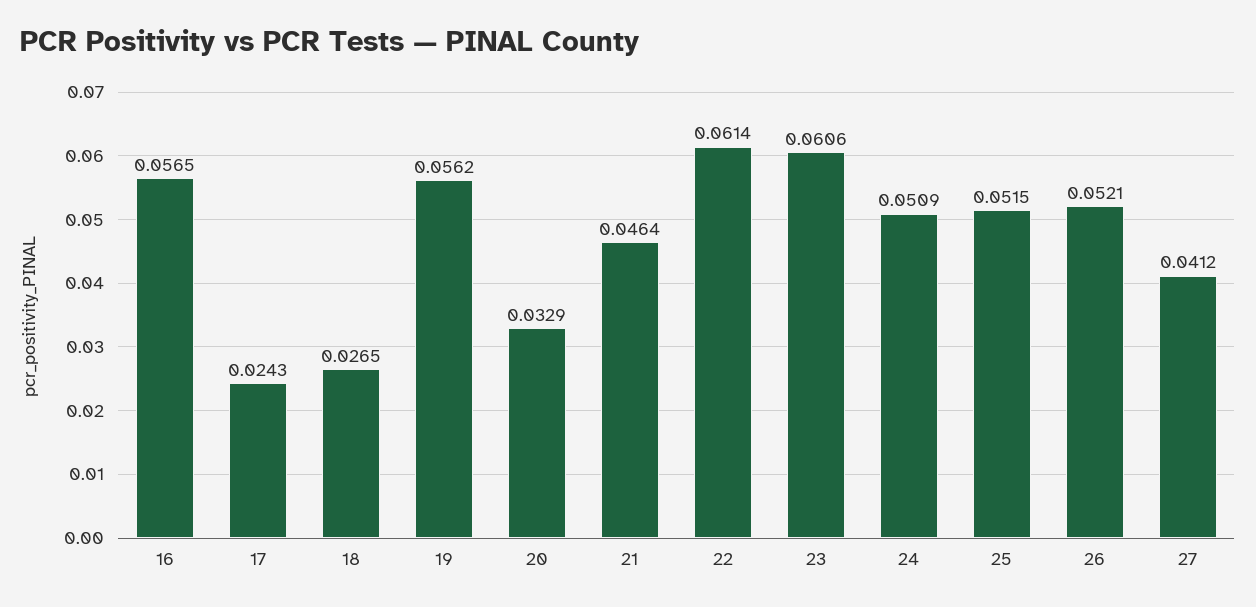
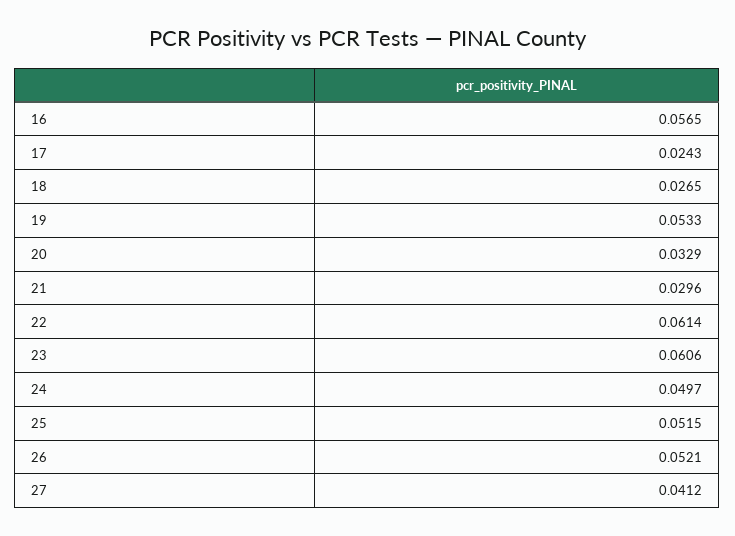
  {
    "16": 0.0565,
    "17": 0.0243,
    "18": 0.0265,
-   "19": 0.0562,
+   "19": 0.0533,
    "20": 0.0329,
-   "21": 0.0464,
+   "21": 0.0296,
    "22": 0.0614,
    "23": 0.0606,
-   "24": 0.0509,
+   "24": 0.0497,
    "25": 0.0515,
    "26": 0.0521,
    "27": 0.0412
  }

